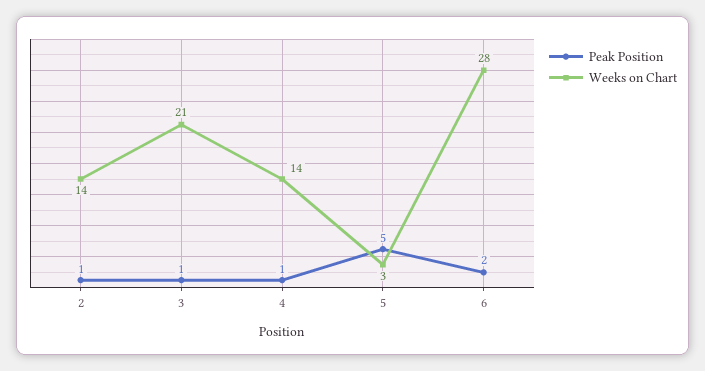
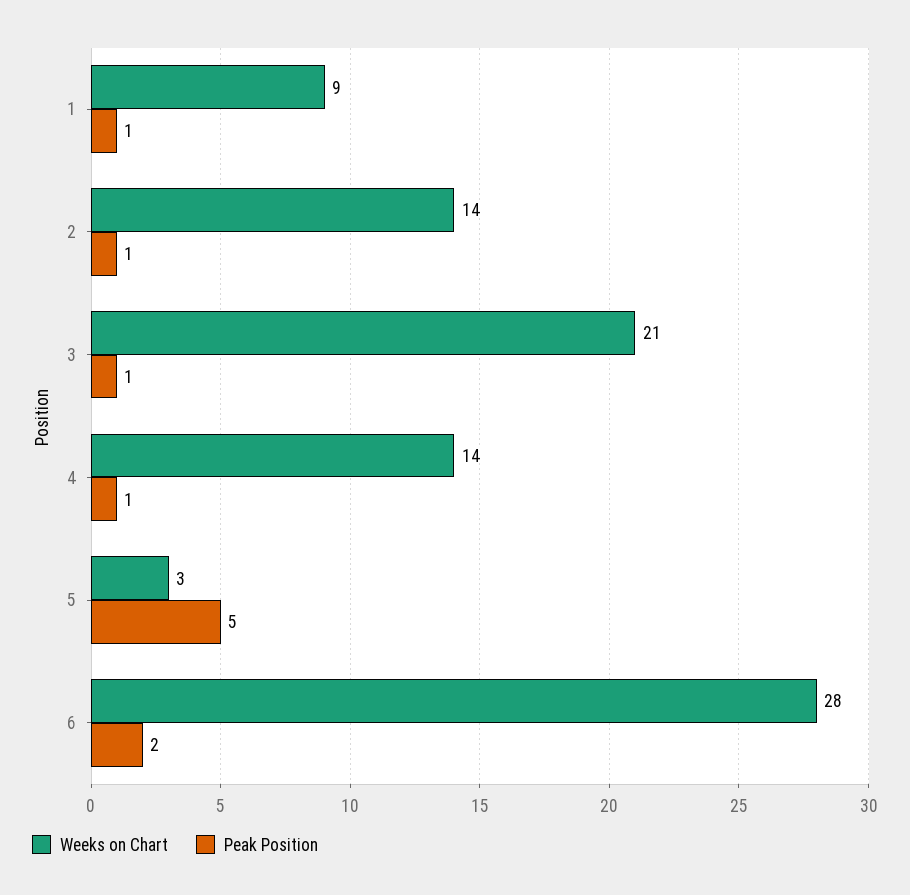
  {
    "Peak Position": {
      "2": 1,
      "3": 1,
      "4": 1,
      "5": 5,
-     "6": 2
+     "6": 2,
+     "1": 1
    },
    "Weeks on Chart": {
      "2": 14,
      "3": 21,
      "4": 14,
      "5": 3,
-     "6": 28
+     "6": 28,
+     "1": 9
    }
  }

